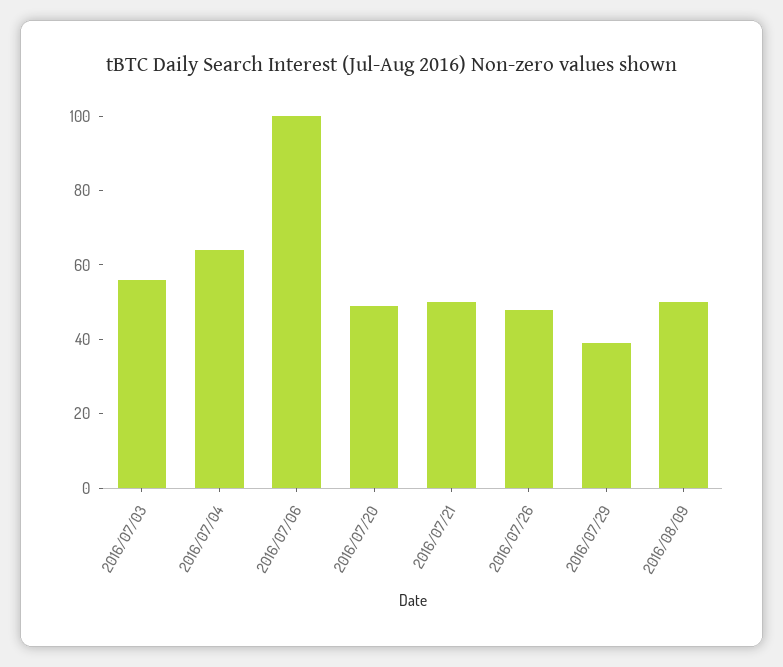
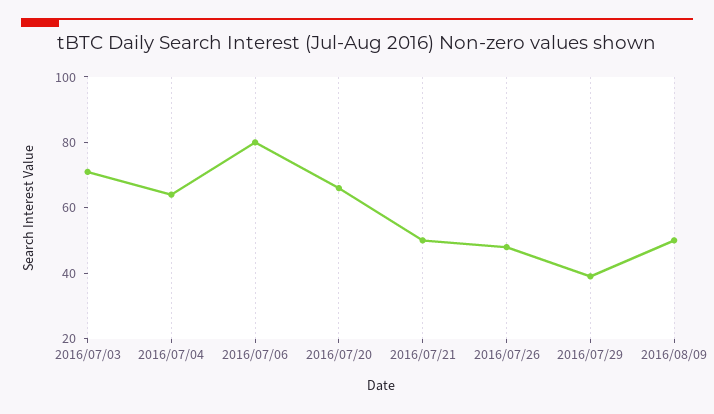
  {
-   "2016/07/03": 55,
+   "2016/07/03": 70,
    "2016/07/04": 65,
-   "2016/07/06": 100,
+   "2016/07/06": 80,
-   "2016/07/20": 50,
+   "2016/07/20": 65,
    "2016/07/21": 50,
    "2016/07/26": 50,
    "2016/07/29": 40,
    "2016/08/09": 50
  }

